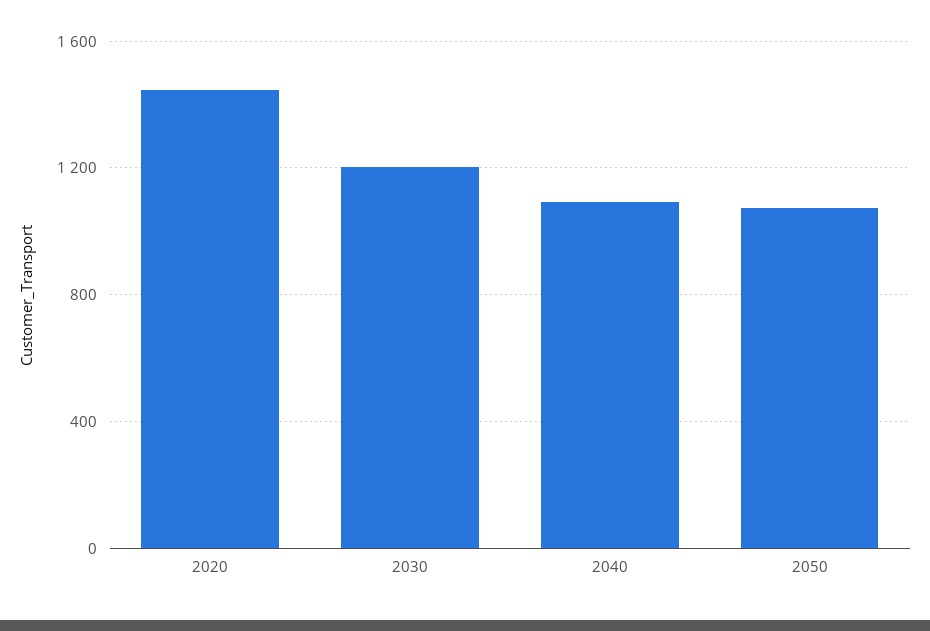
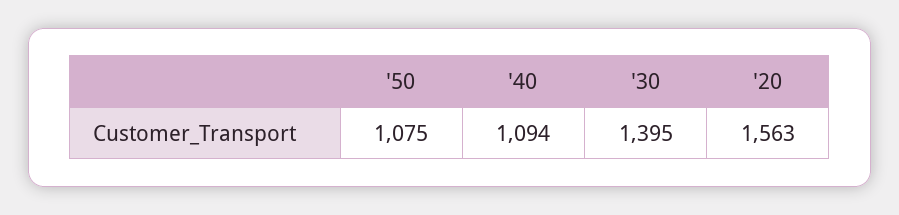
  {
-   "2020": 1450,
+   "2020": 1563,
-   "2030": 1200,
+   "2030": 1395,
    "2040": 1094,
    "2050": 1075
  }

